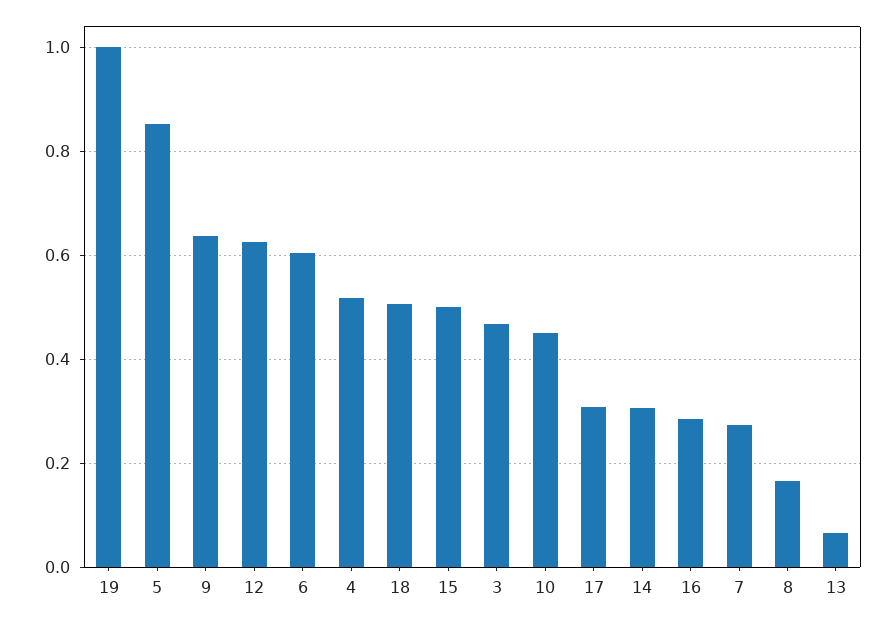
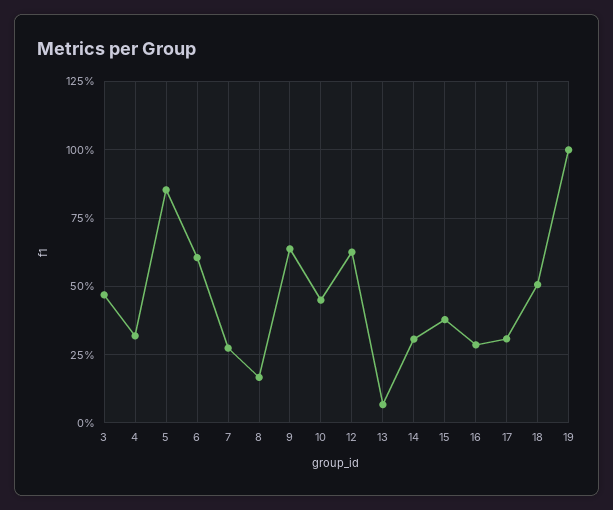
  {
    "19": 1,
    "5": 0.86,
    "9": 0.64,
    "12": 0.62,
    "6": 0.6,
-   "4": 0.52,
+   "4": 0.325,
    "18": 0.5,
-   "15": 0.5,
+   "15": 0.375,
    "3": 0.46,
    "10": 0.46,
    "17": 0.3,
    "14": 0.3,
    "16": 0.28,
    "7": 0.28,
    "8": 0.16,
    "13": 0.06
  }

